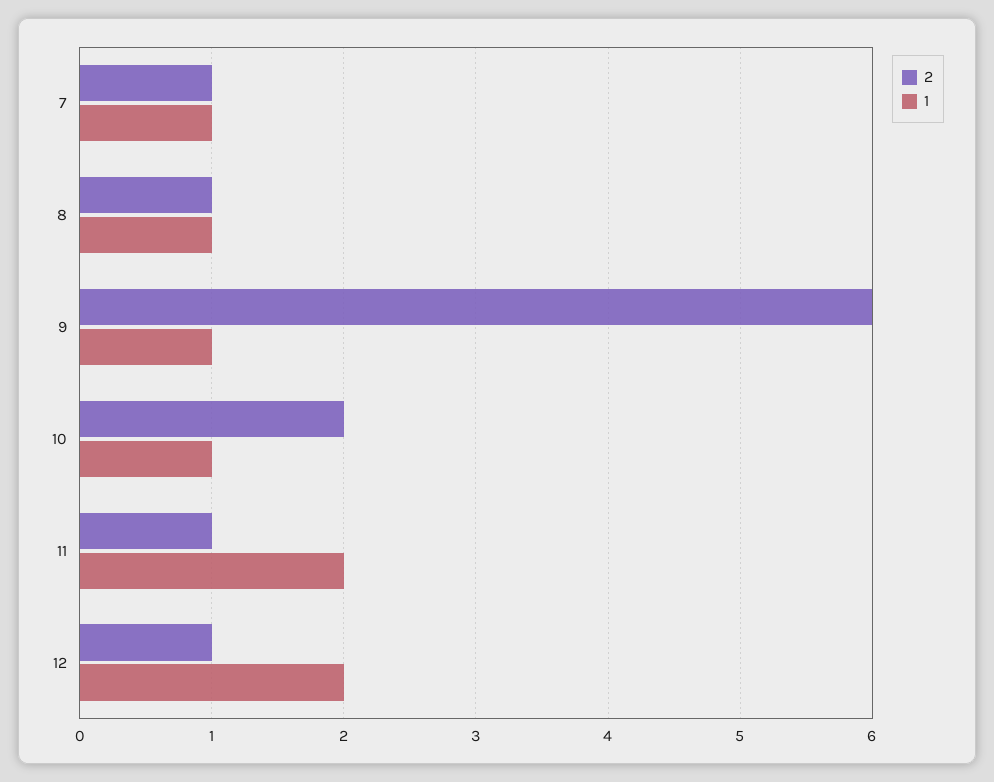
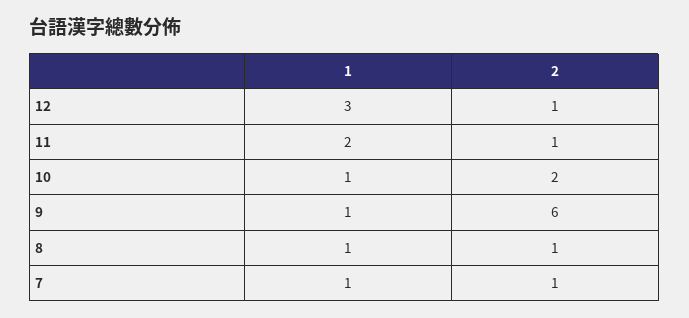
  {
    "2": {
      "7": 1,
      "8": 1,
      "9": 6,
      "10": 2,
      "11": 1,
      "12": 1
    },
    "1": {
      "7": 1,
      "8": 1,
      "9": 1,
      "10": 1,
      "11": 2,
-     "12": 2
+     "12": 3
    }
  }

